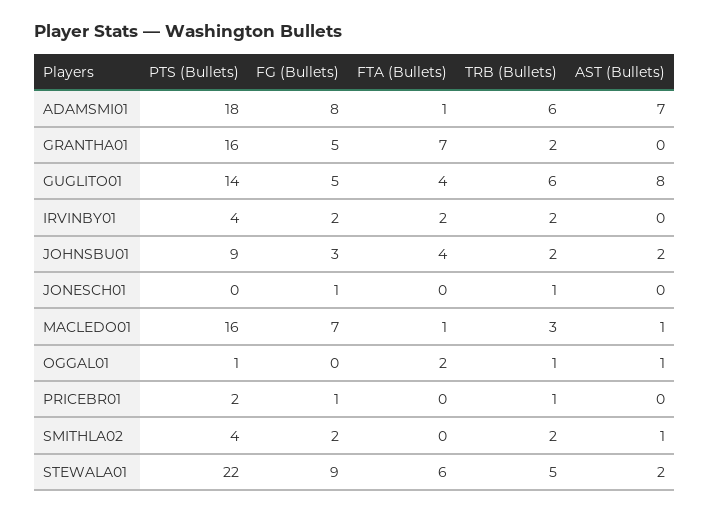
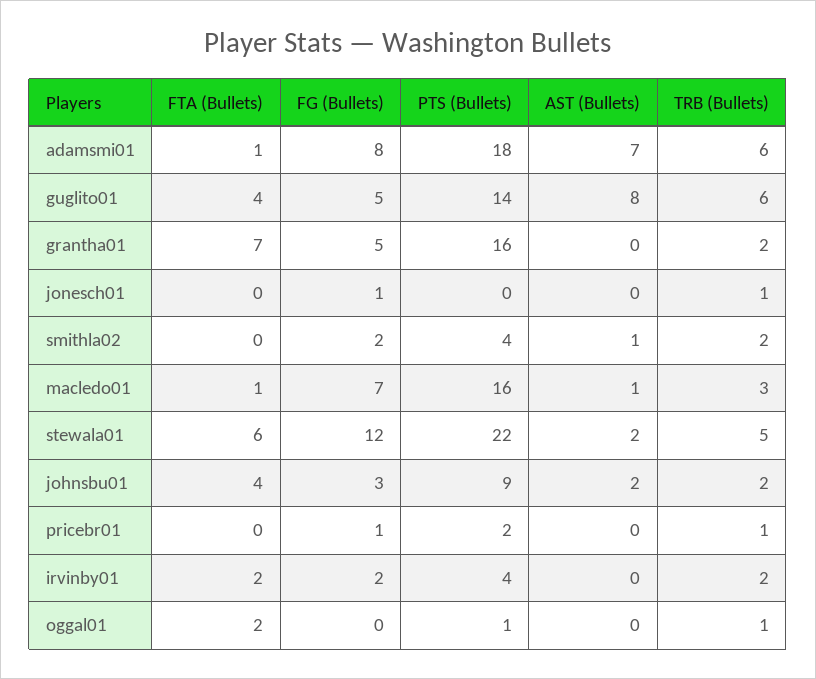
  {
    "PTS (Bullets)": {
      "ADAMSMI01": 18,
      "GRANTHA01": 16,
      "GUGLITO01": 14,
      "IRVINBY01": 4,
      "JOHNSBU01": 9,
      "JONESCH01": 0,
      "MACLEDO01": 16,
      "OGGAL01": 1,
      "PRICEBR01": 2,
      "SMITHLA02": 4,
      "STEWALA01": 22
    },
    "FG (Bullets)": {
      "ADAMSMI01": 8,
      "GRANTHA01": 5,
      "GUGLITO01": 5,
      "IRVINBY01": 2,
      "JOHNSBU01": 3,
      "JONESCH01": 1,
      "MACLEDO01": 7,
      "OGGAL01": 0,
      "PRICEBR01": 1,
      "SMITHLA02": 2,
-     "STEWALA01": 9
+     "STEWALA01": 12
    },
    "FTA (Bullets)": {
      "ADAMSMI01": 1,
      "GRANTHA01": 7,
      "GUGLITO01": 4,
      "IRVINBY01": 2,
      "JOHNSBU01": 4,
      "JONESCH01": 0,
      "MACLEDO01": 1,
      "OGGAL01": 2,
      "PRICEBR01": 0,
      "SMITHLA02": 0,
      "STEWALA01": 6
    },
    "TRB (Bullets)": {
      "ADAMSMI01": 6,
      "GRANTHA01": 2,
      "GUGLITO01": 6,
      "IRVINBY01": 2,
      "JOHNSBU01": 2,
      "JONESCH01": 1,
      "MACLEDO01": 3,
      "OGGAL01": 1,
      "PRICEBR01": 1,
      "SMITHLA02": 2,
      "STEWALA01": 5
    },
    "AST (Bullets)": {
      "ADAMSMI01": 7,
      "GRANTHA01": 0,
      "GUGLITO01": 8,
      "IRVINBY01": 0,
      "JOHNSBU01": 2,
      "JONESCH01": 0,
      "MACLEDO01": 1,
-     "OGGAL01": 1,
+     "OGGAL01": 0,
      "PRICEBR01": 0,
      "SMITHLA02": 1,
      "STEWALA01": 2
    }
  }

